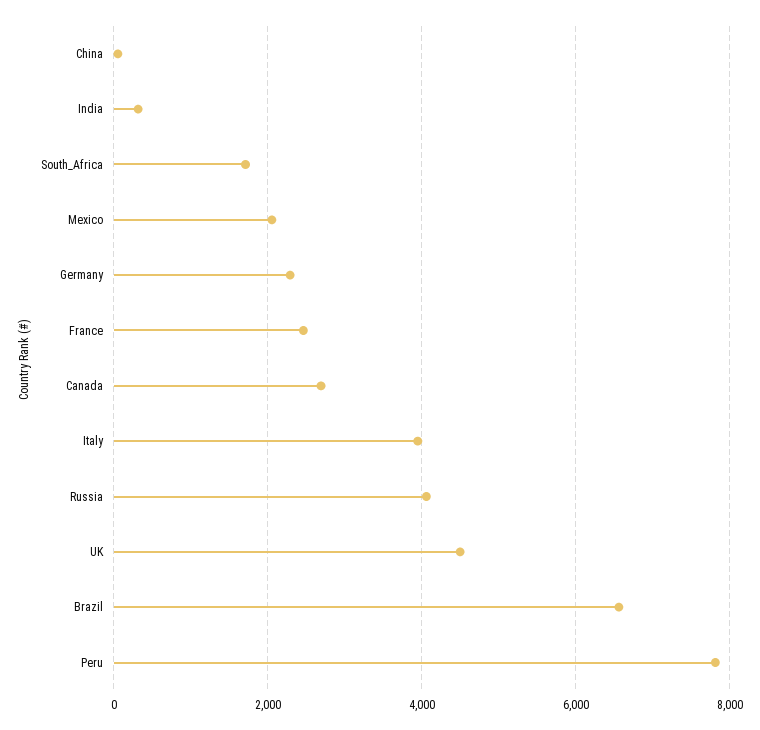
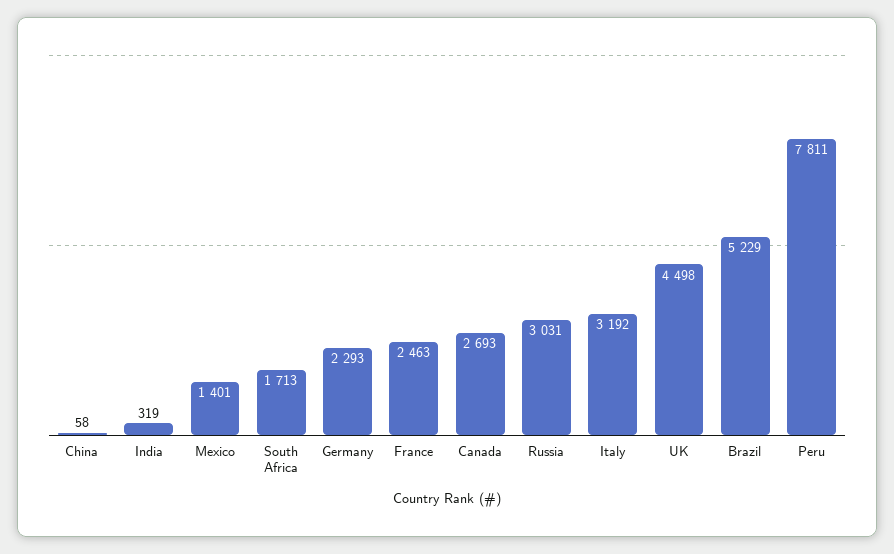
  {
    "China": 58,
    "India": 319,
    "South_Africa": 1713,
-   "Mexico": 2000,
+   "Mexico": 1401,
    "Germany": 2293,
    "France": 2463,
    "Canada": 2693,
-   "Italy": 4000,
+   "Italy": 3192,
-   "Russia": 4000,
+   "Russia": 3031,
    "UK": 4498,
-   "Brazil": 6600,
+   "Brazil": 5229,
    "Peru": 7811
  }

